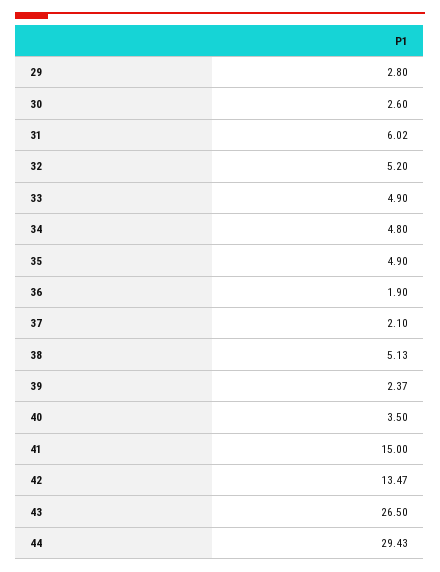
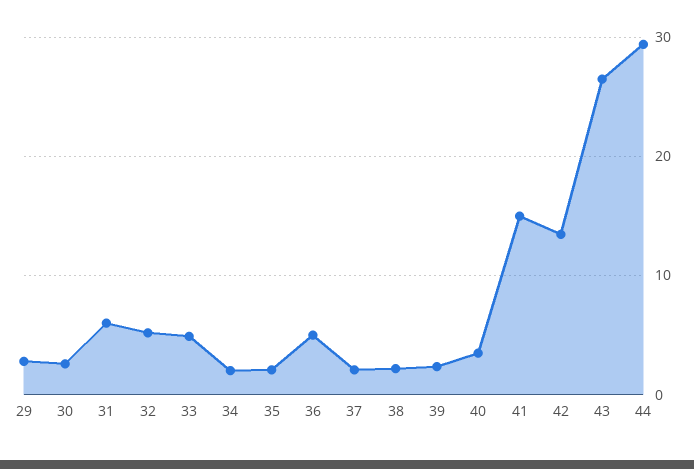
  {
    "29": 2.8,
    "30": 2.6,
    "31": 6.02,
    "32": 5.2,
    "33": 4.9,
-   "34": 4.8,
+   "34": 2,
-   "35": 4.9,
+   "35": 2,
-   "36": 1.9,
+   "36": 5,
    "37": 2.1,
-   "38": 5.13,
+   "38": 2,
    "39": 2.37,
    "40": 3.5,
    "41": 15,
    "42": 13.47,
    "43": 26.5,
    "44": 29.43
  }

